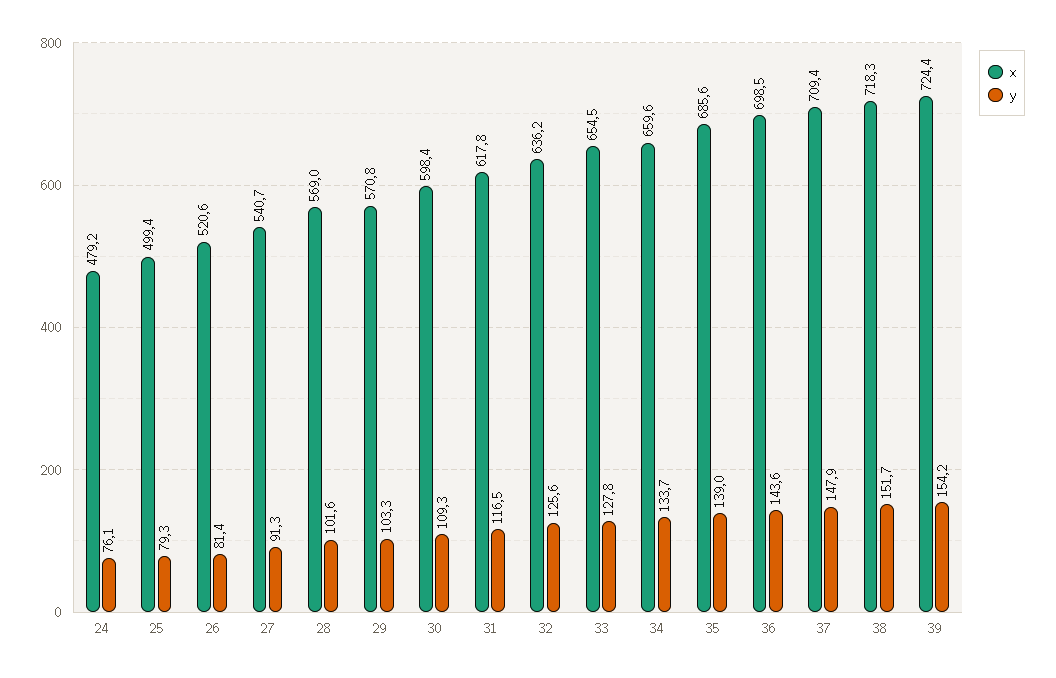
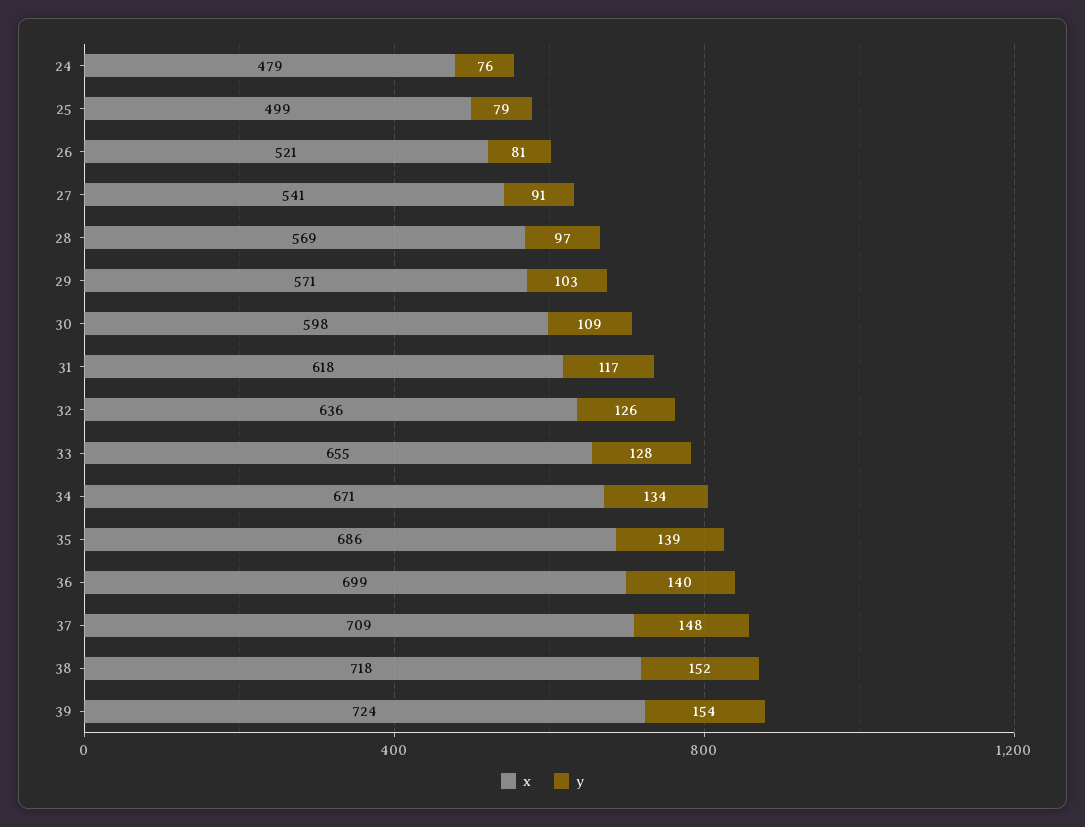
  {
    "x": {
      "24": 479.2,
      "25": 499.4,
      "26": 520.6,
      "27": 540.7,
      "28": 569,
      "29": 570.8,
      "30": 598.4,
      "31": 617.8,
      "32": 636.2,
      "33": 654.5,
-     "34": 659.6,
+     "34": 671,
      "35": 685.6,
      "36": 698.5,
      "37": 709.4,
      "38": 718.3,
      "39": 724.4
    },
    "y": {
      "24": 76.1,
      "25": 79.3,
      "26": 81.4,
      "27": 91.3,
-     "28": 101.6,
+     "28": 97,
      "29": 103.3,
      "30": 109.3,
      "31": 116.5,
      "32": 125.6,
      "33": 127.8,
      "34": 133.7,
      "35": 139,
-     "36": 143.6,
+     "36": 140,
      "37": 147.9,
      "38": 151.7,
      "39": 154.2
    }
  }

